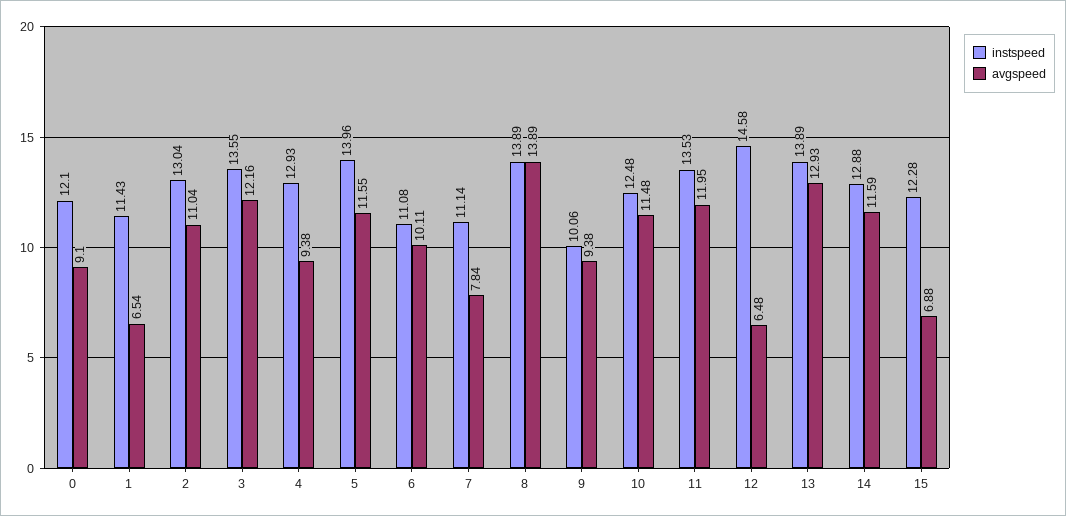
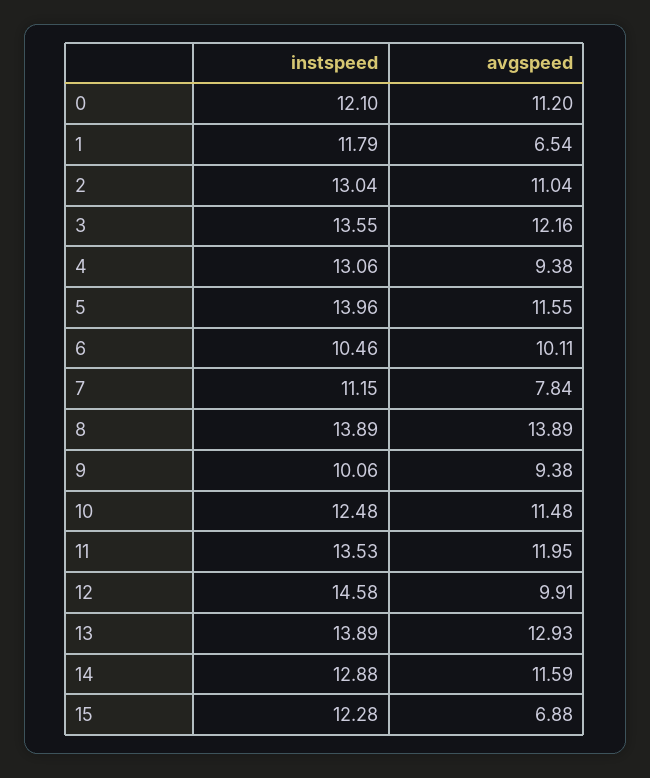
  {
    "instspeed": {
      "0": 12.1,
-     "1": 11.43,
+     "1": 11.79,
      "2": 13.04,
      "3": 13.55,
-     "4": 12.93,
+     "4": 13.06,
      "5": 13.96,
-     "6": 11.08,
+     "6": 10.46,
-     "7": 11.14,
+     "7": 11.15,
      "8": 13.89,
      "9": 10.06,
      "10": 12.48,
      "11": 13.53,
      "12": 14.58,
      "13": 13.89,
      "14": 12.88,
      "15": 12.28
    },
    "avgspeed": {
-     "0": 9.1,
+     "0": 11.2,
      "1": 6.54,
      "2": 11.04,
      "3": 12.16,
      "4": 9.38,
      "5": 11.55,
      "6": 10.11,
      "7": 7.84,
      "8": 13.89,
      "9": 9.38,
      "10": 11.48,
      "11": 11.95,
-     "12": 6.48,
+     "12": 9.91,
      "13": 12.93,
      "14": 11.59,
      "15": 6.88
    }
  }

